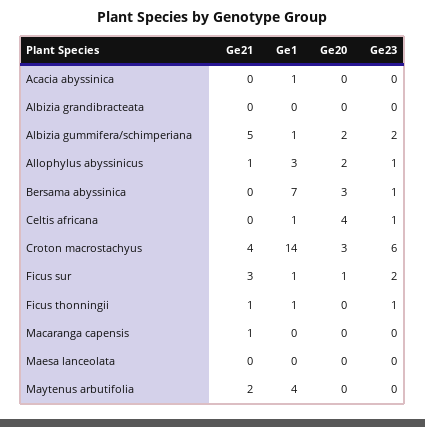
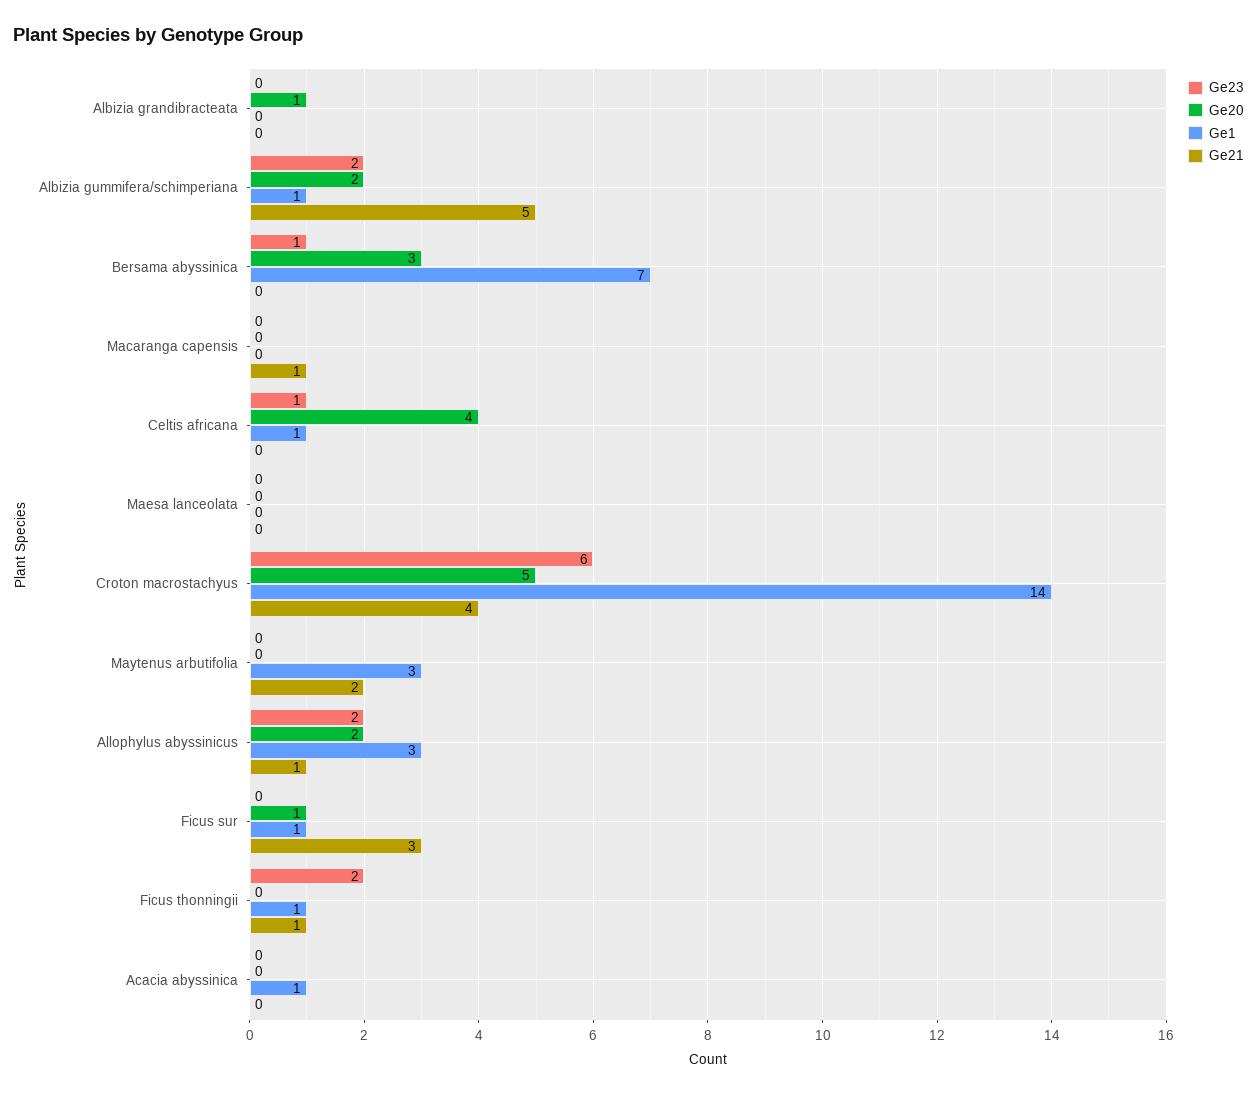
  {
    "Ge21": {
      "Acacia abyssinica": 0,
      "Albizia grandibracteata": 0,
      "Albizia gummifera/schimperiana": 5,
      "Allophylus abyssinicus": 1,
      "Bersama abyssinica": 0,
      "Celtis africana": 0,
      "Croton macrostachyus": 4,
      "Ficus sur": 3,
      "Ficus thonningii": 1,
      "Macaranga capensis": 1,
      "Maesa lanceolata": 0,
      "Maytenus arbutifolia": 2
    },
    "Ge1": {
      "Acacia abyssinica": 1,
      "Albizia grandibracteata": 0,
      "Albizia gummifera/schimperiana": 1,
      "Allophylus abyssinicus": 3,
      "Bersama abyssinica": 7,
      "Celtis africana": 1,
      "Croton macrostachyus": 14,
      "Ficus sur": 1,
      "Ficus thonningii": 1,
      "Macaranga capensis": 0,
      "Maesa lanceolata": 0,
-     "Maytenus arbutifolia": 4
+     "Maytenus arbutifolia": 3
    },
    "Ge20": {
      "Acacia abyssinica": 0,
-     "Albizia grandibracteata": 0,
+     "Albizia grandibracteata": 1,
      "Albizia gummifera/schimperiana": 2,
      "Allophylus abyssinicus": 2,
      "Bersama abyssinica": 3,
      "Celtis africana": 4,
-     "Croton macrostachyus": 3,
+     "Croton macrostachyus": 5,
      "Ficus sur": 1,
      "Ficus thonningii": 0,
      "Macaranga capensis": 0,
      "Maesa lanceolata": 0,
      "Maytenus arbutifolia": 0
    },
    "Ge23": {
      "Acacia abyssinica": 0,
      "Albizia grandibracteata": 0,
      "Albizia gummifera/schimperiana": 2,
-     "Allophylus abyssinicus": 1,
+     "Allophylus abyssinicus": 2,
      "Bersama abyssinica": 1,
      "Celtis africana": 1,
      "Croton macrostachyus": 6,
-     "Ficus sur": 2,
+     "Ficus sur": 0,
-     "Ficus thonningii": 1,
+     "Ficus thonningii": 2,
      "Macaranga capensis": 0,
      "Maesa lanceolata": 0,
      "Maytenus arbutifolia": 0
    }
  }

